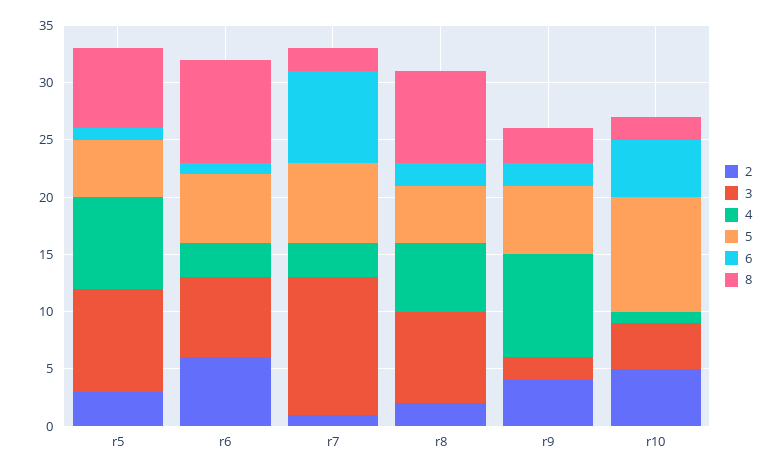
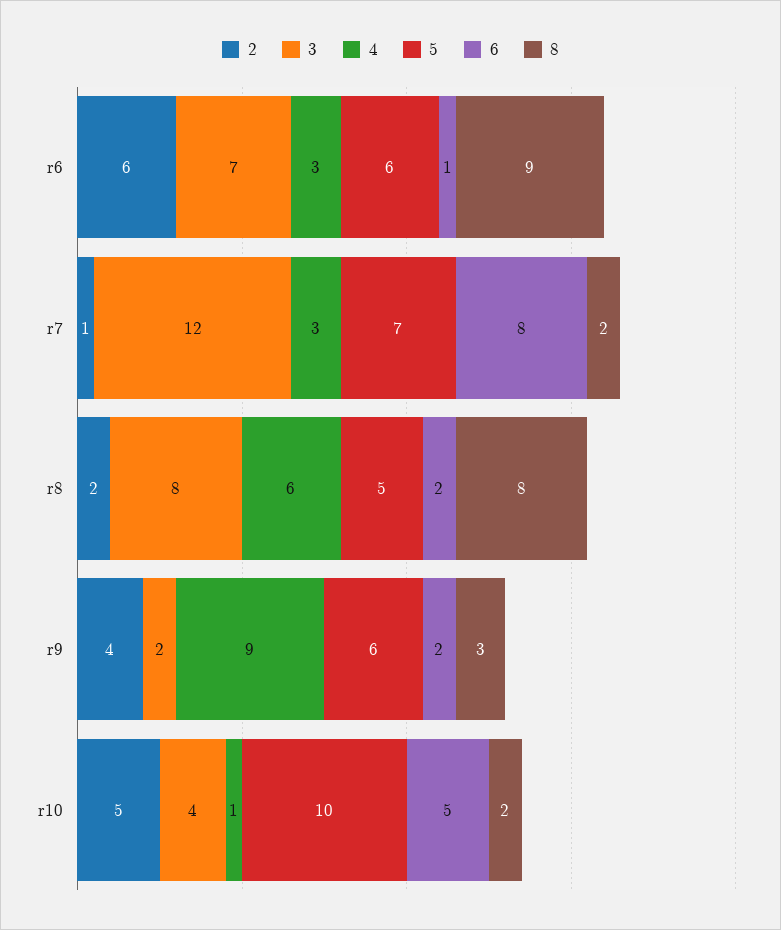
  {
    "2": {
-     "r5": 3,
      "r6": 6,
      "r7": 1,
      "r8": 2,
      "r9": 4,
      "r10": 5
    },
    "3": {
-     "r5": 9,
      "r6": 7,
      "r7": 12,
      "r8": 8,
      "r9": 2,
      "r10": 4
    },
    "4": {
-     "r5": 8,
      "r6": 3,
      "r7": 3,
      "r8": 6,
      "r9": 9,
      "r10": 1
    },
    "5": {
-     "r5": 5,
      "r6": 6,
      "r7": 7,
      "r8": 5,
      "r9": 6,
      "r10": 10
    },
    "6": {
-     "r5": 1,
      "r6": 1,
      "r7": 8,
      "r8": 2,
      "r9": 2,
      "r10": 5
    },
    "8": {
-     "r5": 7,
      "r6": 9,
      "r7": 2,
      "r8": 8,
      "r9": 3,
      "r10": 2
    }
  }

